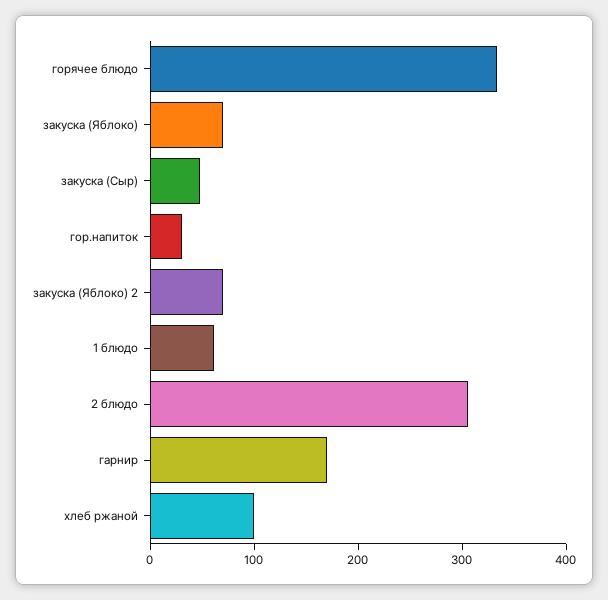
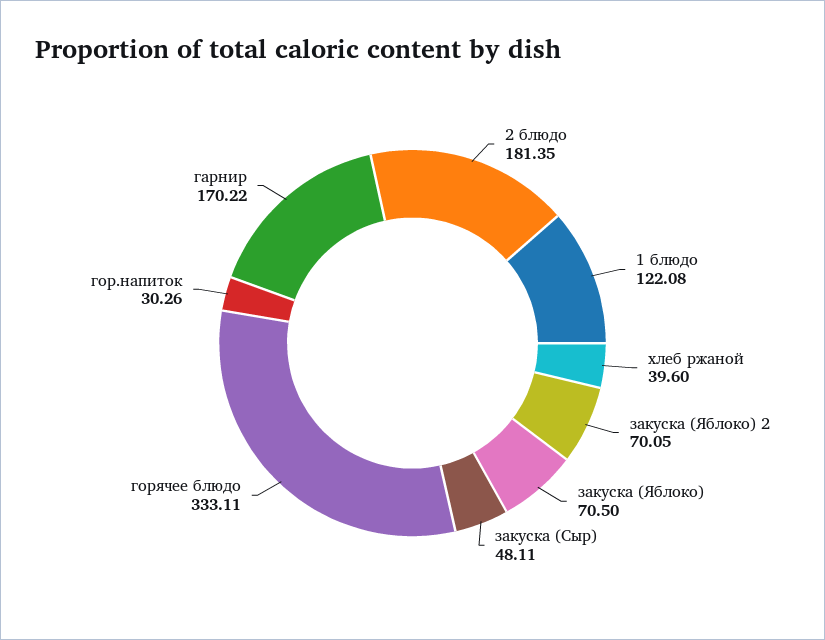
  {
    "горячее блюдо": 333.11,
    "закуска (Яблоко)": 70.5,
    "закуска (Сыр)": 48.11,
    "гор.напиток": 30.26,
    "закуска (Яблоко) 2": 70.05,
-   "1 блюдо": 60,
+   "1 блюдо": 122.08,
-   "2 блюдо": 300,
+   "2 блюдо": 181.35,
    "гарнир": 170.22,
-   "хлеб ржаной": 100
+   "хлеб ржаной": 39.6
  }

